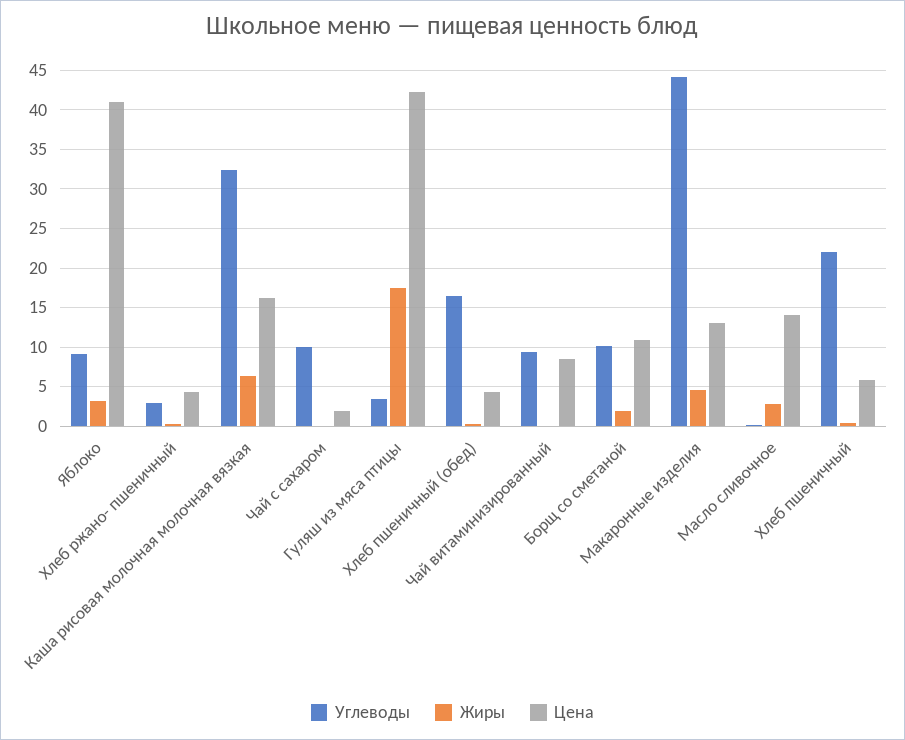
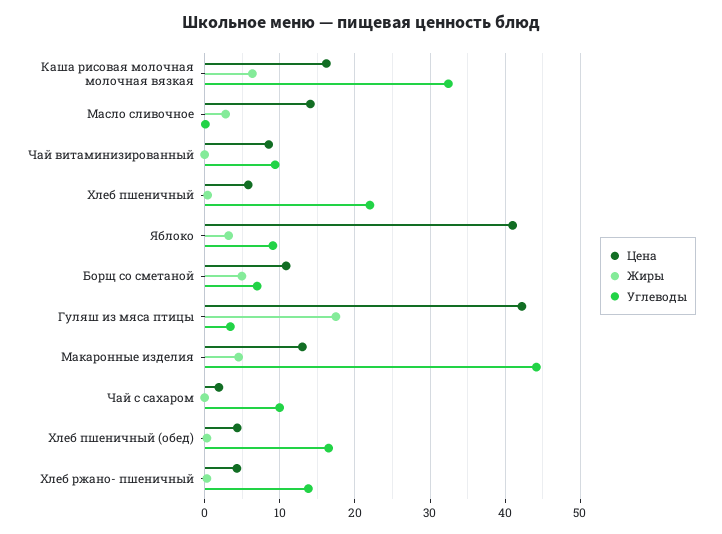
  {
    "Углеводы": {
      "Яблоко": 9,
-     "Хлеб ржано- пшеничный": 3,
+     "Хлеб ржано- пшеничный": 14,
      "Каша рисовая молочная молочная вязкая": 32,
      "Чай с сахаром": 10,
      "Гуляш из мяса птицы": 3,
      "Хлеб пшеничный (обед)": 17,
      "Чай витаминизированный": 9,
-     "Борщ со сметаной": 10,
+     "Борщ со сметаной": 7,
      "Макаронные изделия": 44,
      "Масло сливочное": 0,
      "Хлеб пшеничный": 22
    },
    "Жиры": {
      "Яблоко": 3,
      "Хлеб ржано- пшеничный": 0,
      "Каша рисовая молочная молочная вязкая": 6,
      "Чай с сахаром": 0,
      "Гуляш из мяса птицы": 17,
      "Хлеб пшеничный (обед)": 0,
      "Чай витаминизированный": 0,
-     "Борщ со сметаной": 2,
+     "Борщ со сметаной": 5,
      "Макаронные изделия": 5,
      "Масло сливочное": 3,
      "Хлеб пшеничный": 0
    },
    "Цена": {
      "Яблоко": 41,
      "Хлеб ржано- пшеничный": 4,
      "Каша рисовая молочная молочная вязкая": 16,
      "Чай с сахаром": 2,
      "Гуляш из мяса птицы": 42,
      "Хлеб пшеничный (обед)": 4,
      "Чай витаминизированный": 9,
      "Борщ со сметаной": 11,
      "Макаронные изделия": 13,
      "Масло сливочное": 14,
      "Хлеб пшеничный": 6
    }
  }

